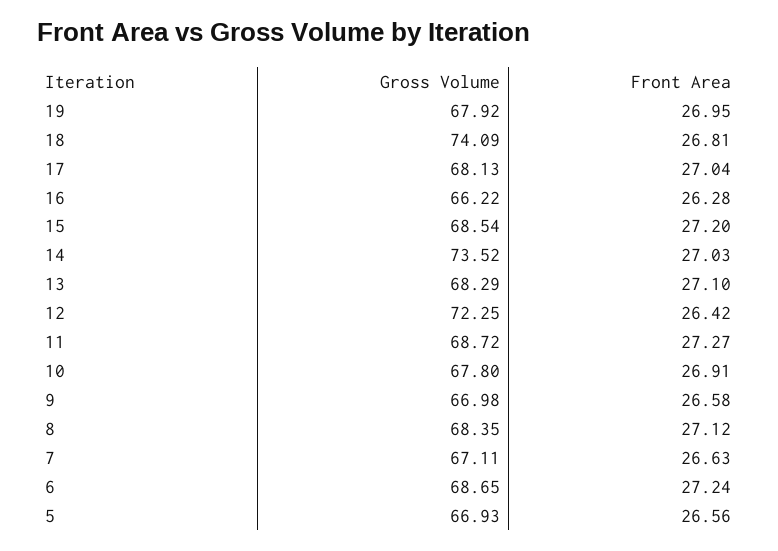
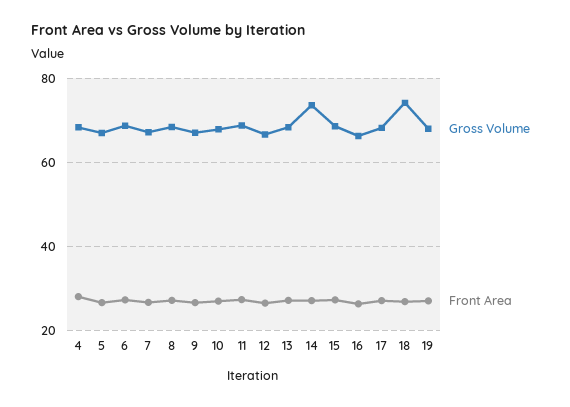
  {
    "Gross Volume": {
      "19": 67.92,
      "18": 74.09,
      "17": 68.13,
      "16": 66.22,
      "15": 68.54,
      "14": 73.52,
      "13": 68.29,
-     "12": 72.25,
+     "12": 66,
      "11": 68.72,
      "10": 67.8,
      "9": 66.98,
      "8": 68.35,
      "7": 67.11,
      "6": 68.65,
-     "5": 66.93
+     "5": 66.93,
+     "4": 68
    },
    "Front Area": {
      "19": 26.95,
      "18": 26.81,
      "17": 27.04,
      "16": 26.28,
      "15": 27.2,
      "14": 27.03,
      "13": 27.1,
      "12": 26.42,
      "11": 27.27,
      "10": 26.91,
      "9": 26.58,
      "8": 27.12,
      "7": 26.63,
      "6": 27.24,
-     "5": 26.56
+     "5": 26.56,
+     "4": 28
    }
  }

